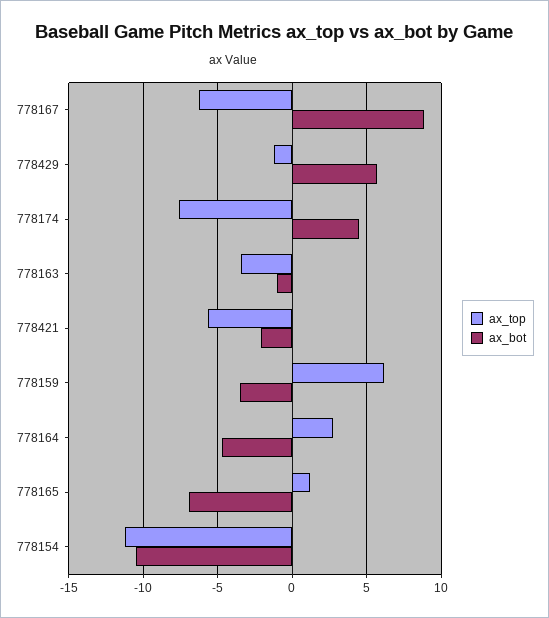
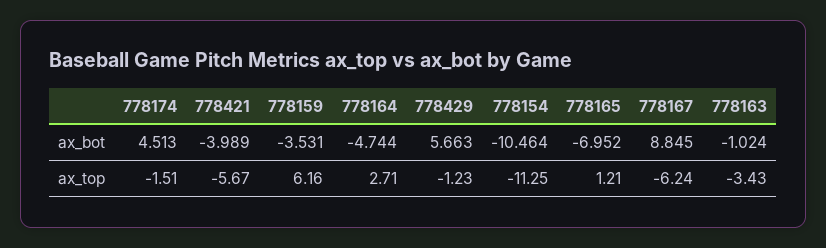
  {
    "ax_top": {
      "778167": -6.24,
      "778429": -1.23,
-     "778174": -7.5,
+     "778174": -1.51,
      "778163": -3.43,
      "778421": -5.67,
      "778159": 6.16,
      "778164": 2.71,
      "778165": 1.21,
      "778154": -11.25
    },
    "ax_bot": {
      "778167": 8.845,
      "778429": 5.663,
      "778174": 4.513,
      "778163": -1.024,
-     "778421": -2,
+     "778421": -3.989,
      "778159": -3.531,
      "778164": -4.744,
      "778165": -6.952,
      "778154": -10.464
    }
  }

